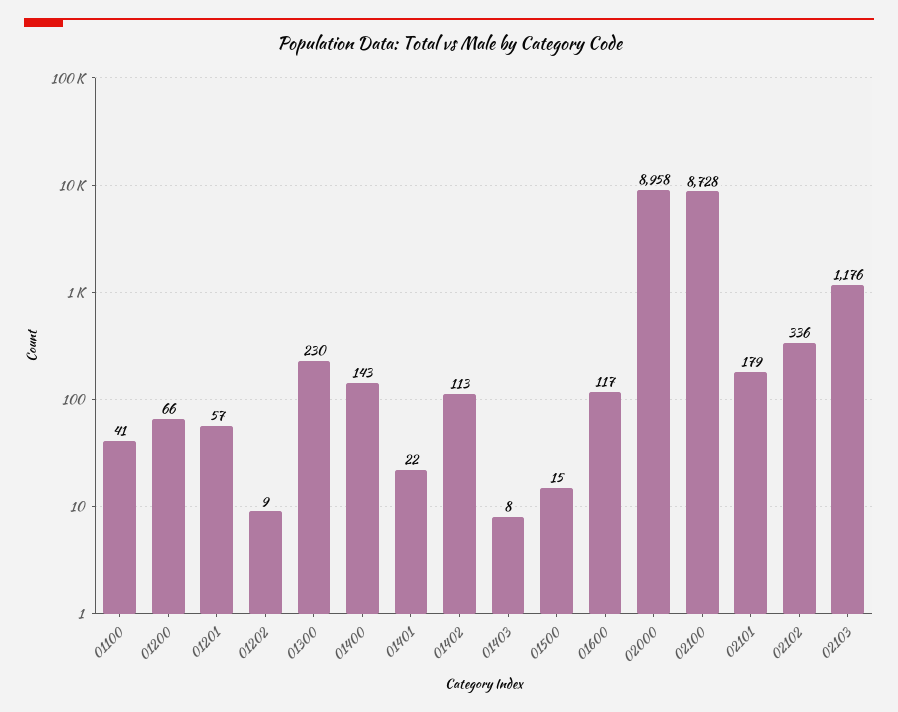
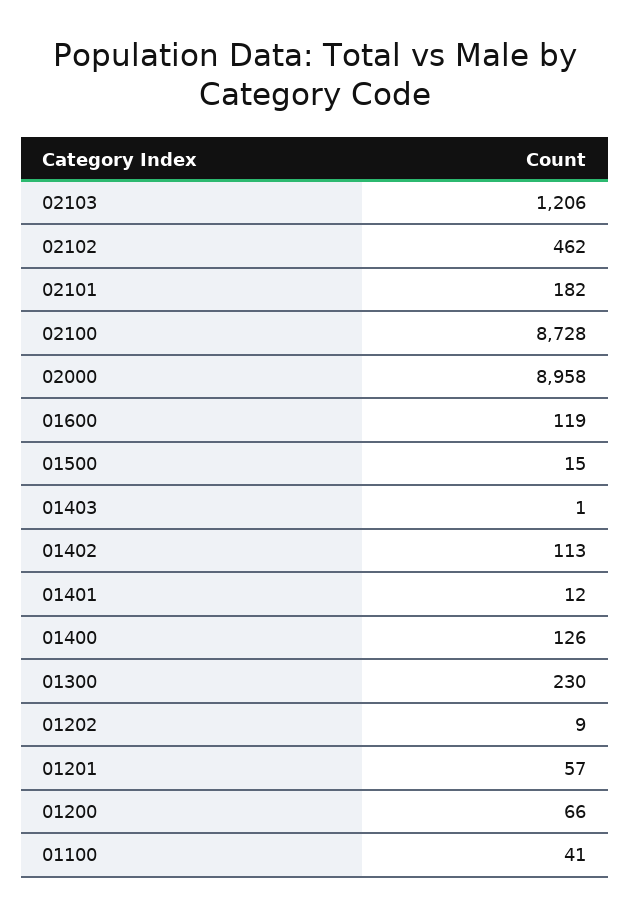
  {
    "01100": 41,
    "01200": 66,
    "01201": 57,
    "01202": 9,
    "01300": 230,
-   "01400": 143,
+   "01400": 126,
-   "01401": 22,
+   "01401": 12,
    "01402": 113,
-   "01403": 8,
+   "01403": 1,
    "01500": 15,
-   "01600": 117,
+   "01600": 119,
    "02000": 8958,
    "02100": 8728,
-   "02101": 179,
+   "02101": 182,
-   "02102": 336,
+   "02102": 462,
-   "02103": 1176
+   "02103": 1206
  }

